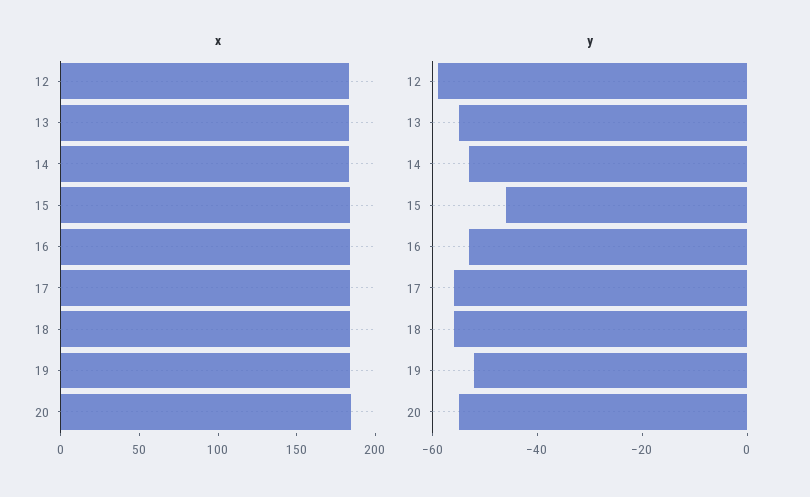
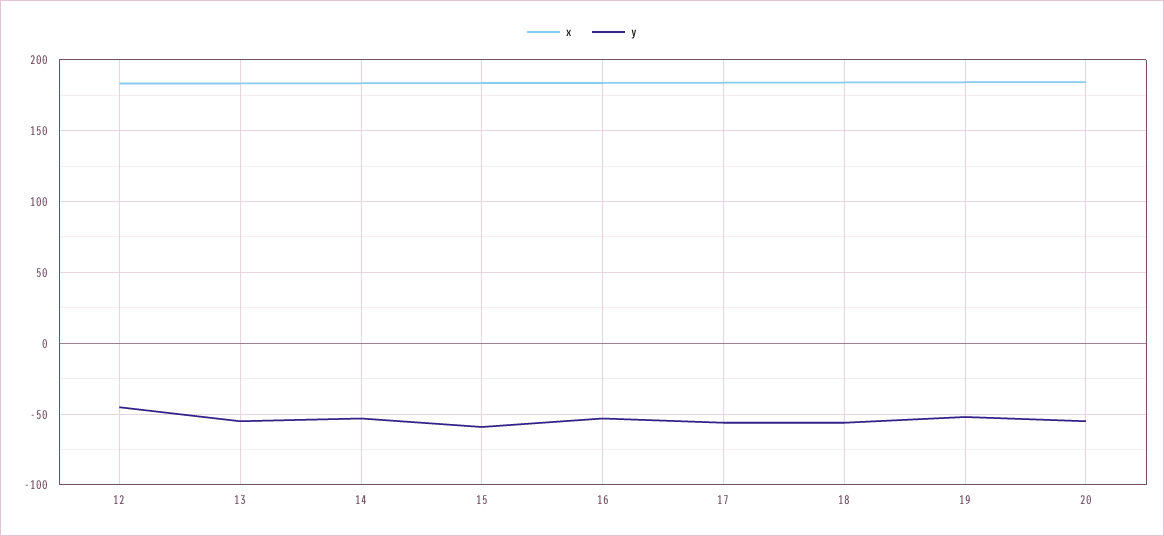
  {
    "x": {
      "12": 185,
      "13": 185,
      "14": 185,
      "15": 185,
      "16": 185,
      "17": 185,
      "18": 185,
      "19": 185,
      "20": 185
    },
    "y": {
-     "12": -60,
+     "12": -45,
      "13": -55,
      "14": -55,
-     "15": -45,
+     "15": -60,
      "16": -55,
      "17": -55,
      "18": -55,
      "19": -50,
      "20": -55
    }
  }

